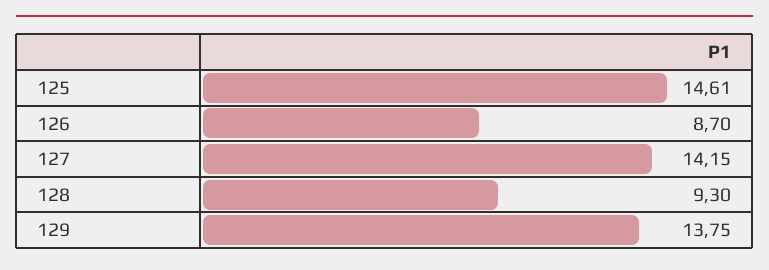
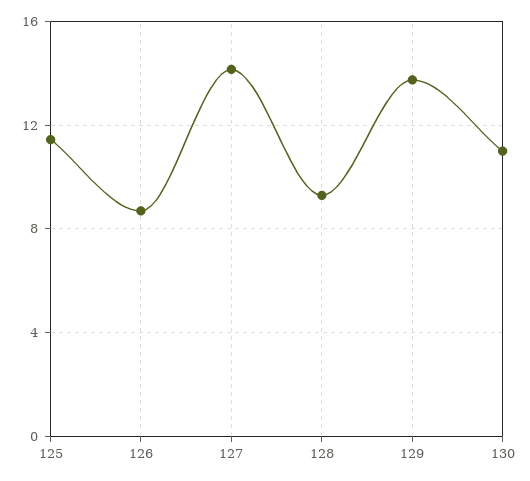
  {
-   "125": 14.61,
+   "125": 11.5,
    "126": 8.7,
    "127": 14.15,
    "128": 9.3,
-   "129": 13.75
+   "129": 13.75,
+   "130": 11
  }

